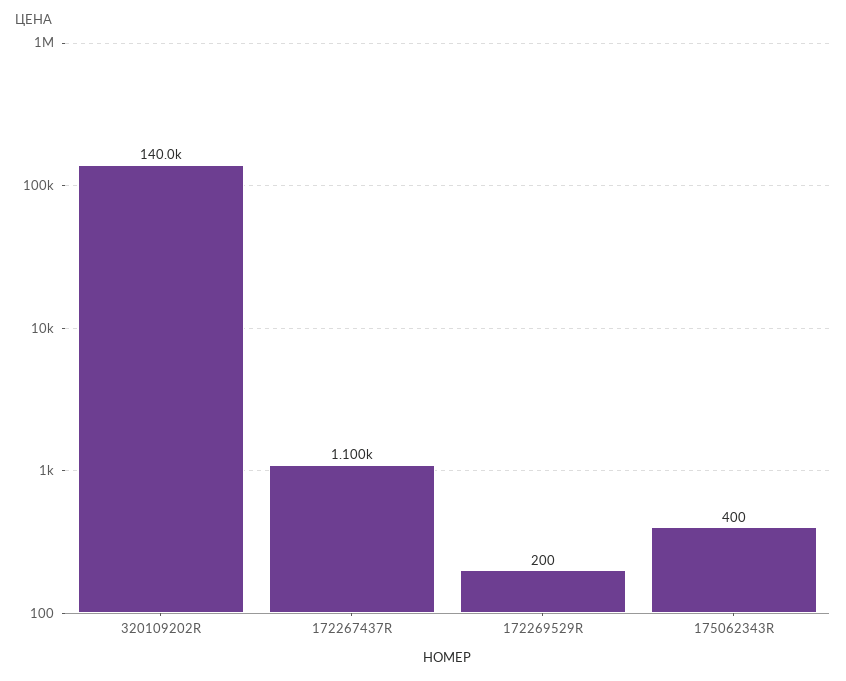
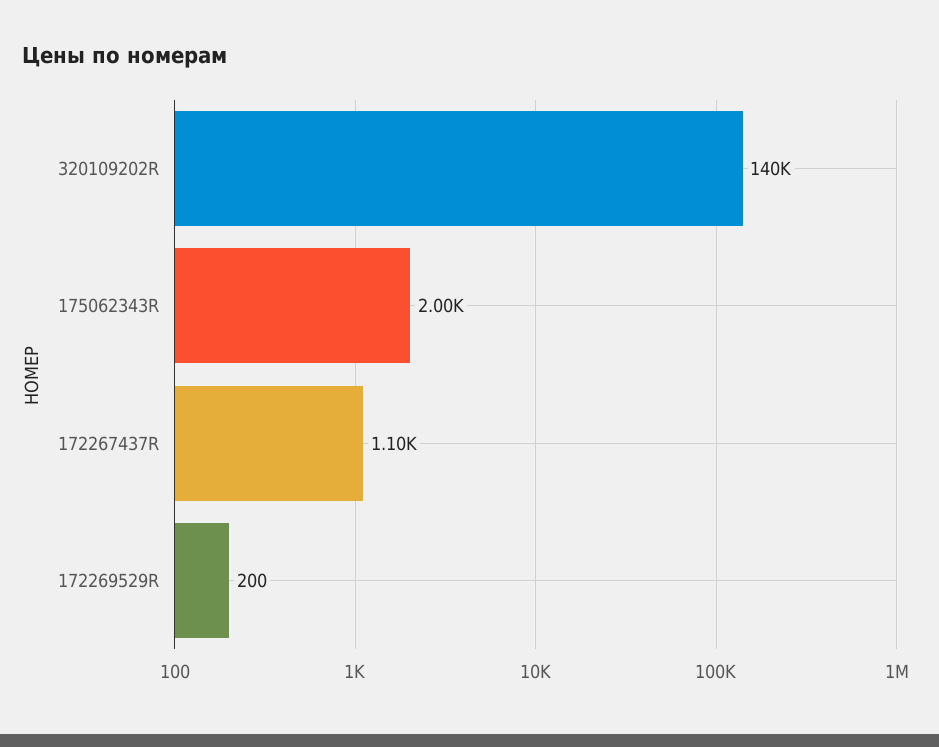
  {
    "320109202R": 140000,
    "172267437R": 1100,
    "172269529R": 200,
-   "175062343R": 400
+   "175062343R": 2000
  }

